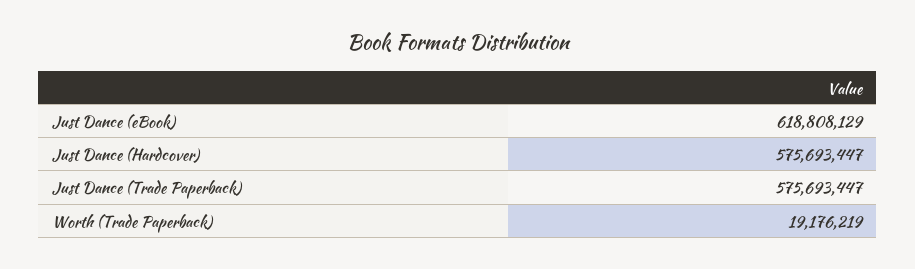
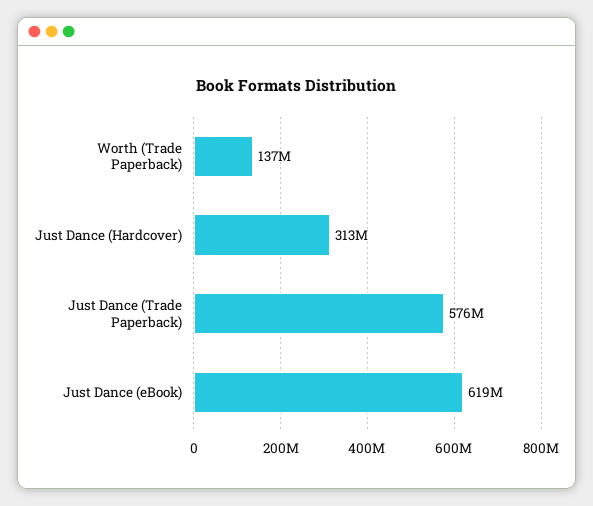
  {
    "Just Dance (eBook)": 618808129,
-   "Just Dance (Hardcover)": 575693447,
+   "Just Dance (Hardcover)": 313000000,
    "Just Dance (Trade Paperback)": 575693447,
-   "Worth (Trade Paperback)": 19176219
+   "Worth (Trade Paperback)": 137000000
  }

